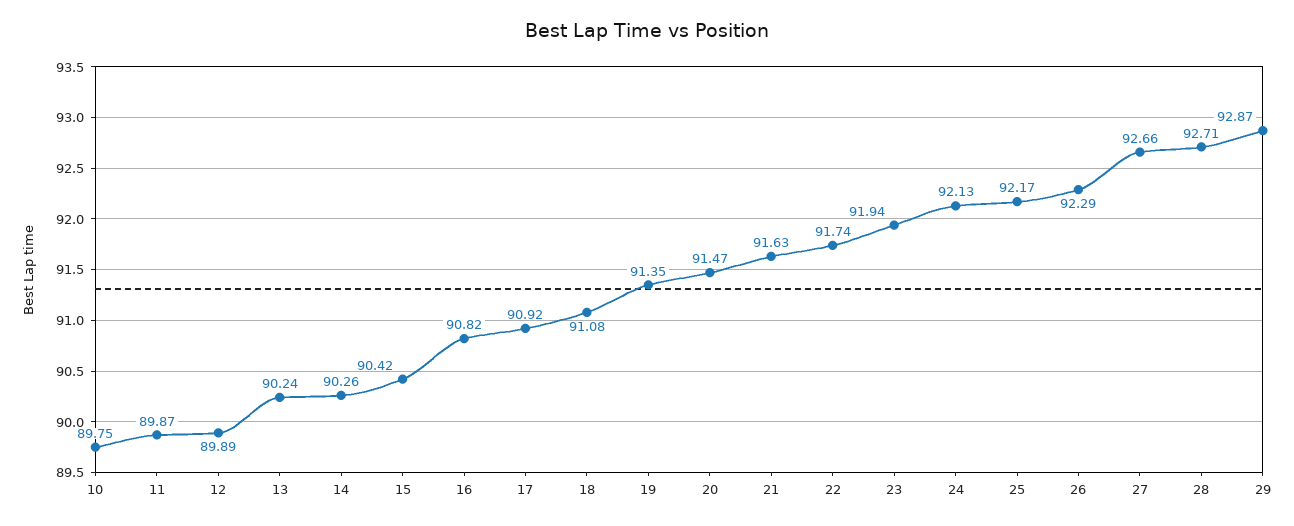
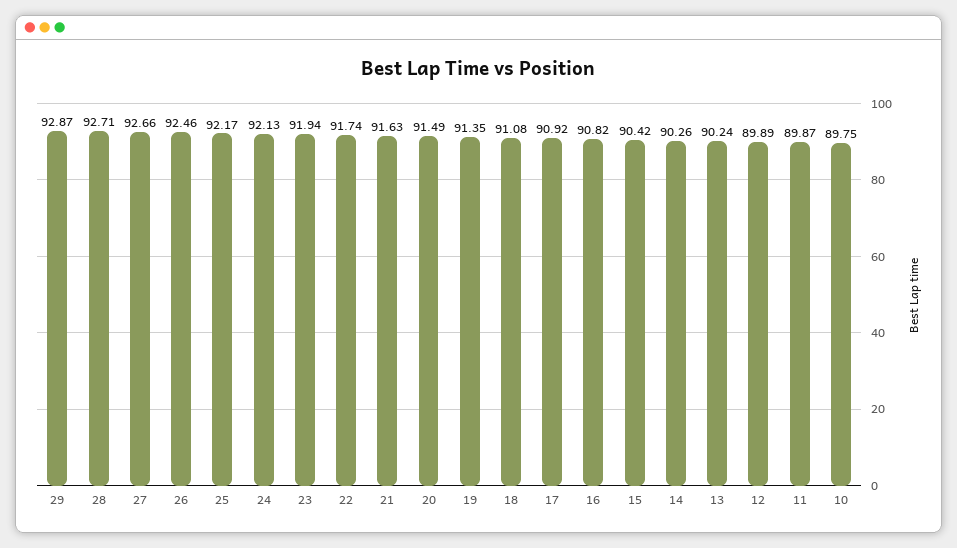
  {
    "10": 89.75,
    "11": 89.87,
    "12": 89.89,
    "13": 90.24,
    "14": 90.26,
    "15": 90.42,
    "16": 90.82,
    "17": 90.92,
    "18": 91.08,
    "19": 91.35,
-   "20": 91.47,
+   "20": 91.49,
    "21": 91.63,
    "22": 91.74,
    "23": 91.94,
    "24": 92.13,
    "25": 92.17,
-   "26": 92.29,
+   "26": 92.46,
    "27": 92.66,
    "28": 92.71,
    "29": 92.87
  }

